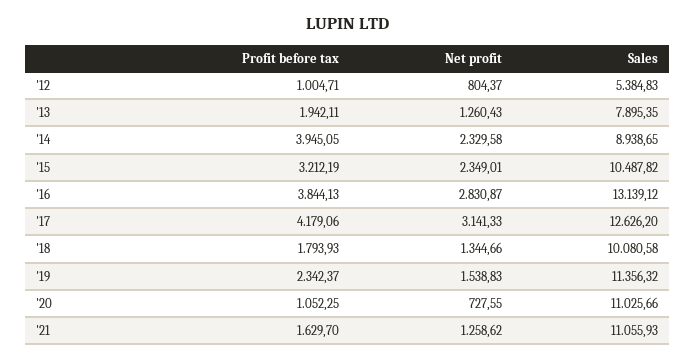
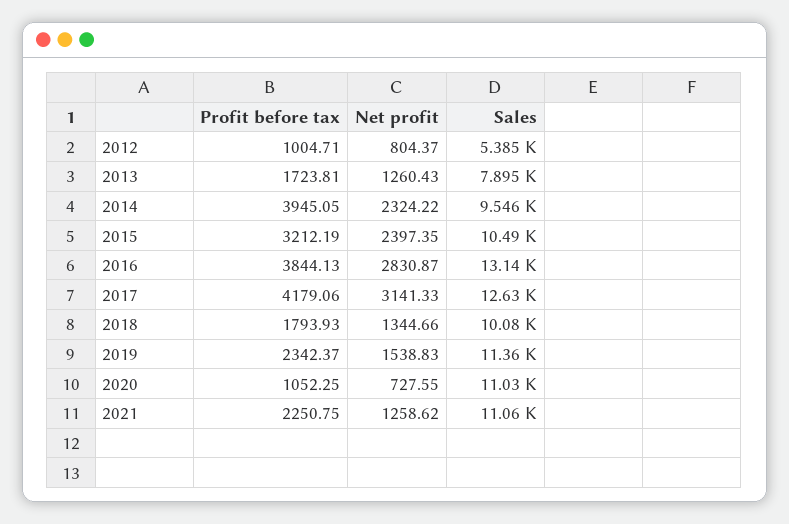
  {
    "Profit before tax": {
      "'12": 1004.71,
-     "'13": 1942.11,
+     "'13": 1723.81,
      "'14": 3945.05,
      "'15": 3212.19,
      "'16": 3844.13,
      "'17": 4179.06,
      "'18": 1793.93,
      "'19": 2342.37,
      "'20": 1052.25,
-     "'21": 1629.7
+     "'21": 2250.75
    },
    "Net profit": {
      "'12": 804.37,
      "'13": 1260.43,
-     "'14": 2329.58,
+     "'14": 2324.22,
-     "'15": 2349.01,
+     "'15": 2397.35,
      "'16": 2830.87,
      "'17": 3141.33,
      "'18": 1344.66,
      "'19": 1538.83,
      "'20": 727.55,
      "'21": 1258.62
    },
    "Sales": {
      "'12": 5384.83,
      "'13": 7895.35,
-     "'14": 8938.65,
+     "'14": 9546,
      "'15": 10487.82,
      "'16": 13139.12,
      "'17": 12626.2,
      "'18": 10080.58,
      "'19": 11356.32,
      "'20": 11025.66,
      "'21": 11055.93
    }
  }

